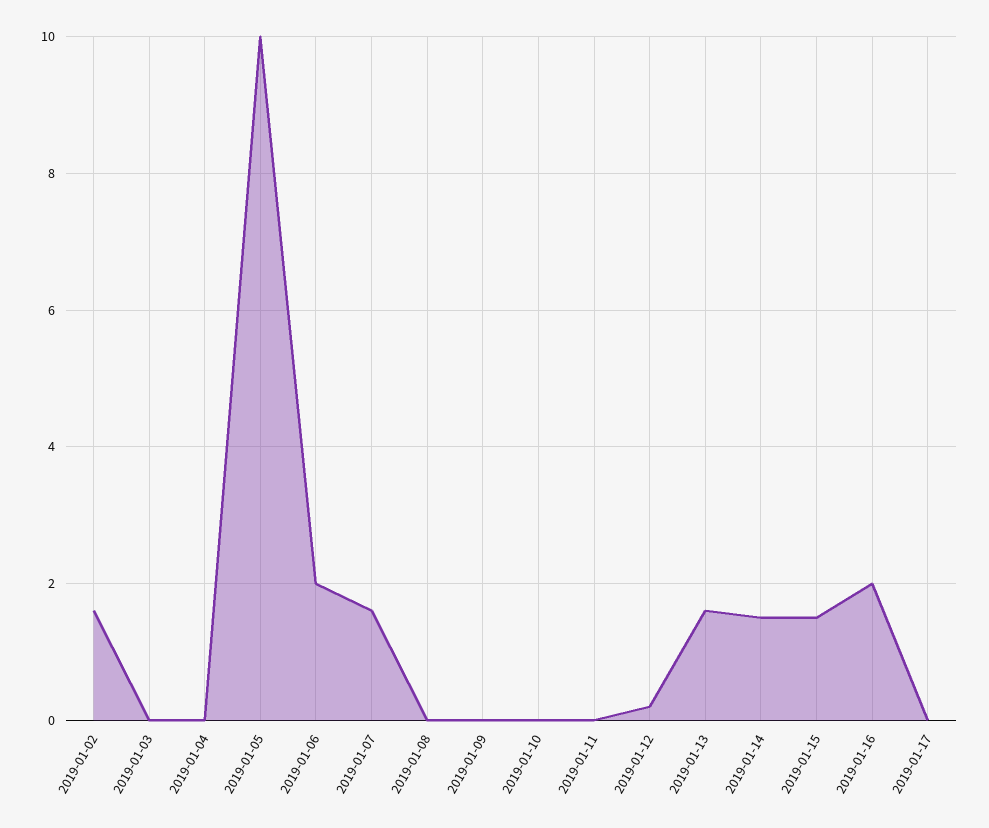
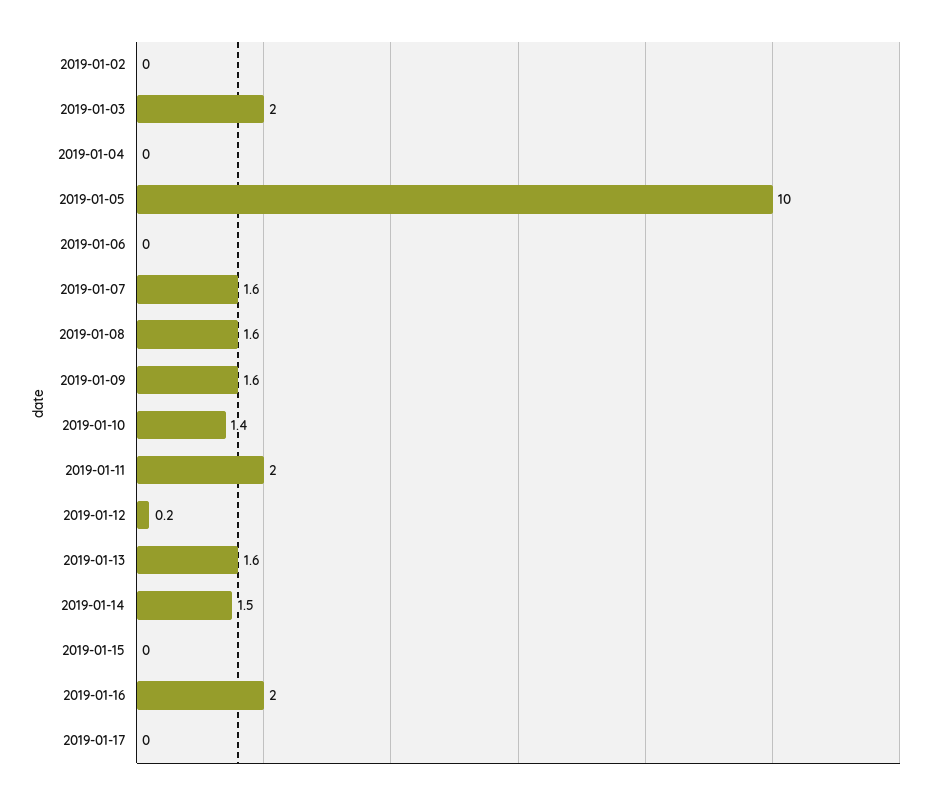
  {
-   "2019-01-02": 1.5,
+   "2019-01-02": 0,
-   "2019-01-03": 0,
+   "2019-01-03": 2,
    "2019-01-04": 0,
    "2019-01-05": 10,
-   "2019-01-06": 2,
+   "2019-01-06": 0,
    "2019-01-07": 1.6,
-   "2019-01-08": 0,
+   "2019-01-08": 1.6,
-   "2019-01-09": 0,
+   "2019-01-09": 1.6,
-   "2019-01-10": 0,
+   "2019-01-10": 1.4,
-   "2019-01-11": 0,
+   "2019-01-11": 2,
    "2019-01-12": 0.2,
    "2019-01-13": 1.6,
    "2019-01-14": 1.5,
-   "2019-01-15": 1.5,
+   "2019-01-15": 0,
    "2019-01-16": 2,
    "2019-01-17": 0
  }

